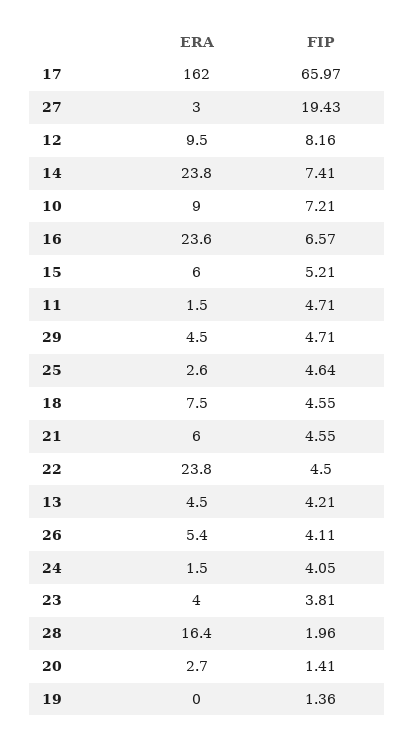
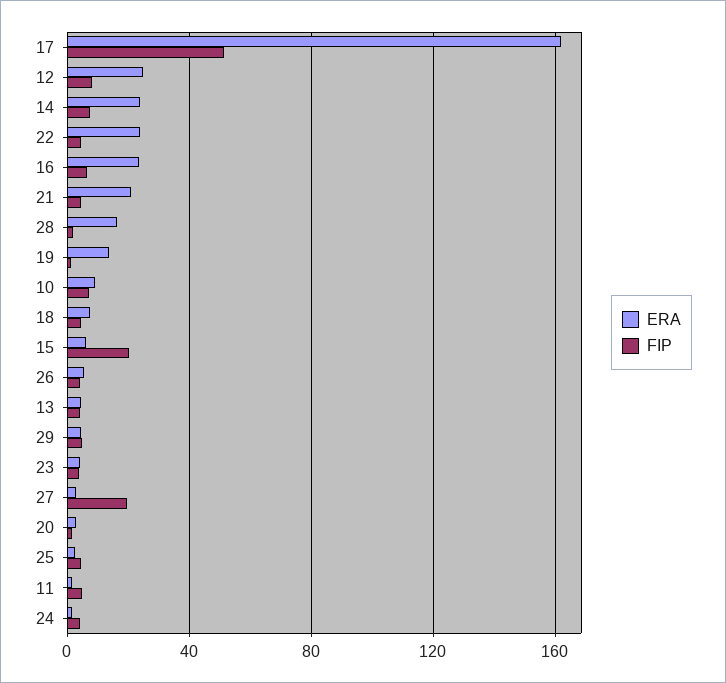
  {
    "ERA": {
      "17": 162,
      "27": 3,
-     "12": 9.5,
+     "12": 25,
      "14": 23.8,
      "10": 9,
      "16": 23.6,
      "15": 6,
      "11": 1.5,
      "29": 4.5,
      "25": 2.6,
      "18": 7.5,
-     "21": 6,
+     "21": 20,
      "22": 23.8,
      "13": 4.5,
      "26": 5.4,
      "24": 1.5,
      "23": 4,
      "28": 16.4,
      "20": 2.7,
-     "19": 0
+     "19": 15
    },
    "FIP": {
-     "17": 65.97,
+     "17": 50,
      "27": 19.43,
      "12": 8.16,
      "14": 7.41,
      "10": 7.21,
      "16": 6.57,
-     "15": 5.21,
+     "15": 20,
      "11": 4.71,
      "29": 4.71,
      "25": 4.64,
      "18": 4.55,
      "21": 4.55,
      "22": 4.5,
      "13": 4.21,
      "26": 4.11,
      "24": 4.05,
      "23": 3.81,
      "28": 1.96,
      "20": 1.41,
      "19": 1.36
    }
  }

